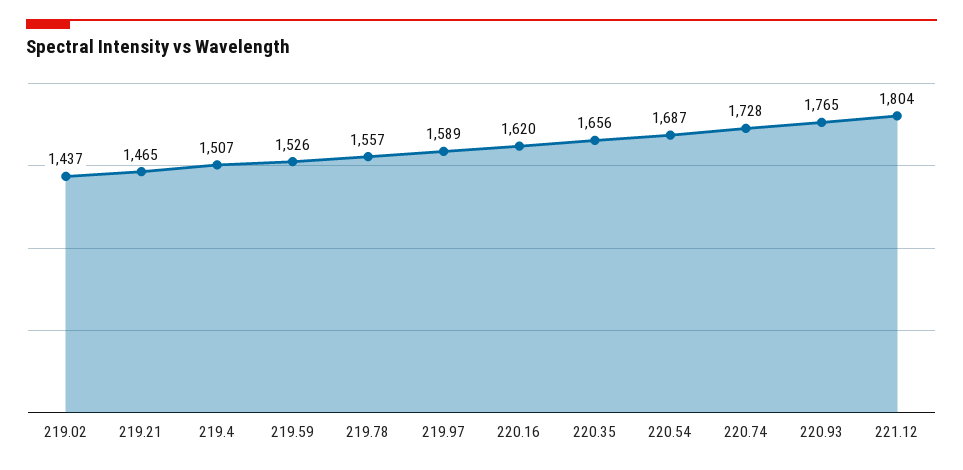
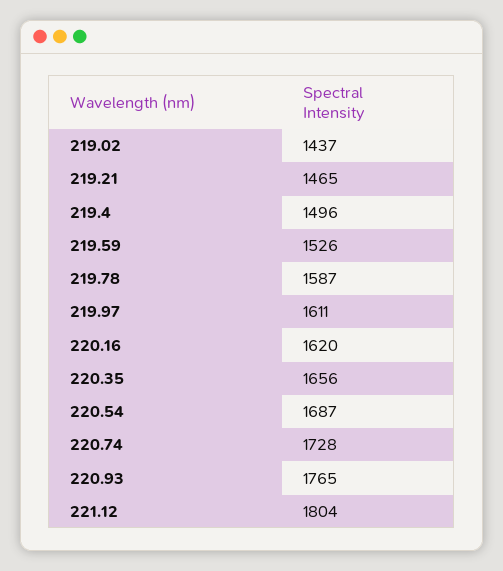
  {
    "219.02": 1437,
    "219.21": 1465,
-   "219.4": 1507,
+   "219.4": 1496,
    "219.59": 1526,
-   "219.78": 1557,
+   "219.78": 1587,
-   "219.97": 1589,
+   "219.97": 1611,
    "220.16": 1620,
    "220.35": 1656,
    "220.54": 1687,
    "220.74": 1728,
    "220.93": 1765,
    "221.12": 1804
  }

